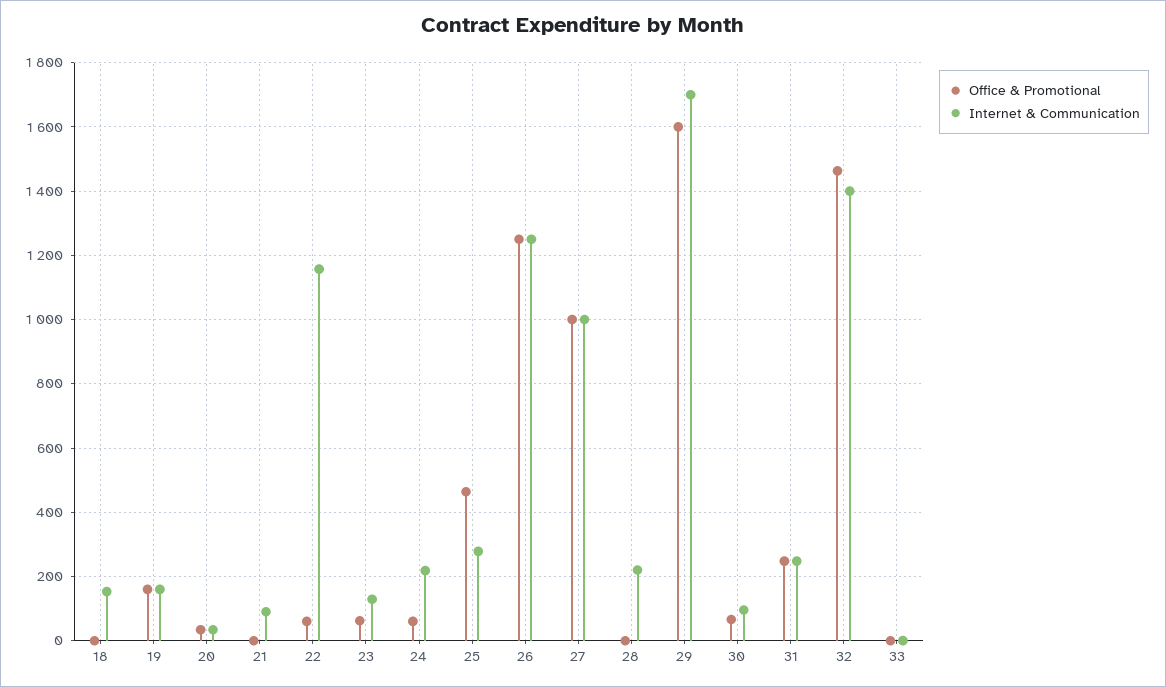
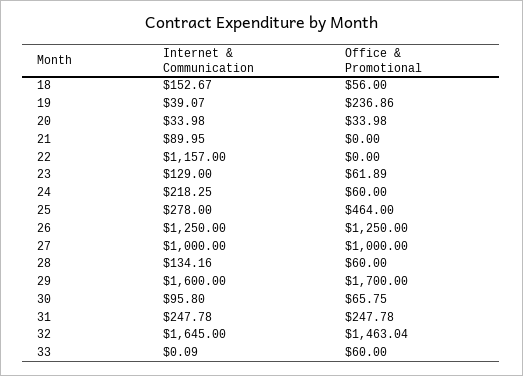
  {
    "Office & Promotional": {
-     "18": 0,
+     "18": 56,
-     "19": 160,
+     "19": 236.86,
      "20": 33.98,
      "21": 0,
-     "22": 60,
+     "22": 0,
      "23": 61.89,
      "24": 60,
      "25": 464,
      "26": 1250,
      "27": 1000,
-     "28": 0,
+     "28": 60,
-     "29": 1600,
+     "29": 1700,
      "30": 65.75,
      "31": 247.78,
      "32": 1463.04,
-     "33": 0
+     "33": 60
    },
    "Internet & Communication": {
      "18": 152.67,
-     "19": 160,
+     "19": 39.07,
      "20": 33.98,
      "21": 89.95,
      "22": 1157,
      "23": 129,
      "24": 218.25,
      "25": 278,
      "26": 1250,
      "27": 1000,
-     "28": 220,
+     "28": 134.16,
-     "29": 1700,
+     "29": 1600,
      "30": 95.8,
      "31": 247.78,
-     "32": 1400,
+     "32": 1645,
      "33": 0.09
    }
  }

